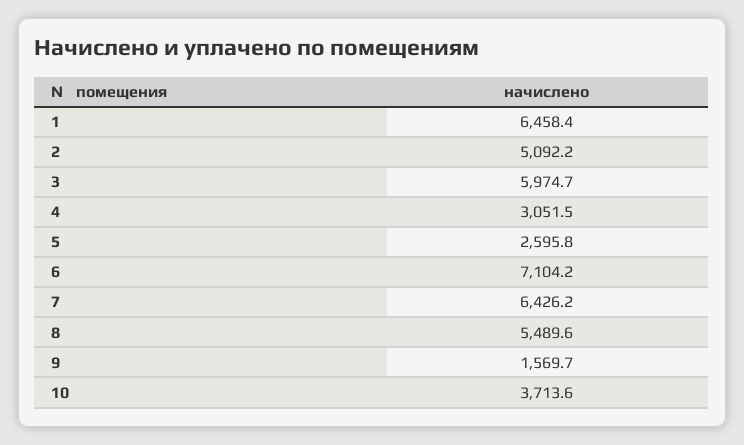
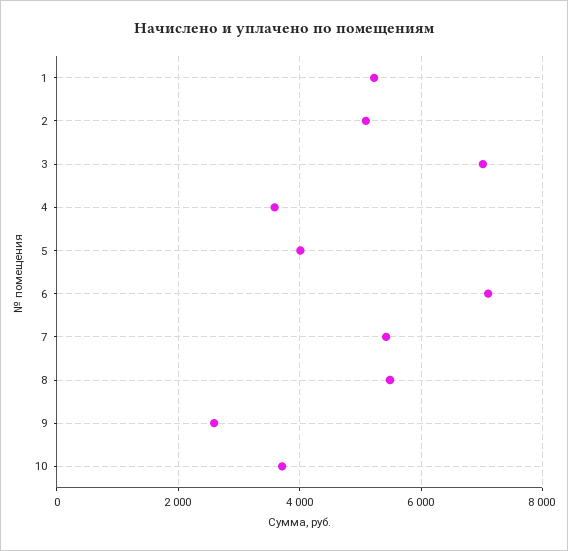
  {
-   "1": 6458.4,
+   "1": 5200,
    "2": 5092.2,
-   "3": 5974.7,
+   "3": 7000,
-   "4": 3051.5,
+   "4": 3600,
-   "5": 2595.8,
+   "5": 4000,
    "6": 7104.2,
-   "7": 6426.2,
+   "7": 5400,
    "8": 5489.6,
-   "9": 1569.7,
+   "9": 2600,
    "10": 3713.6
  }

